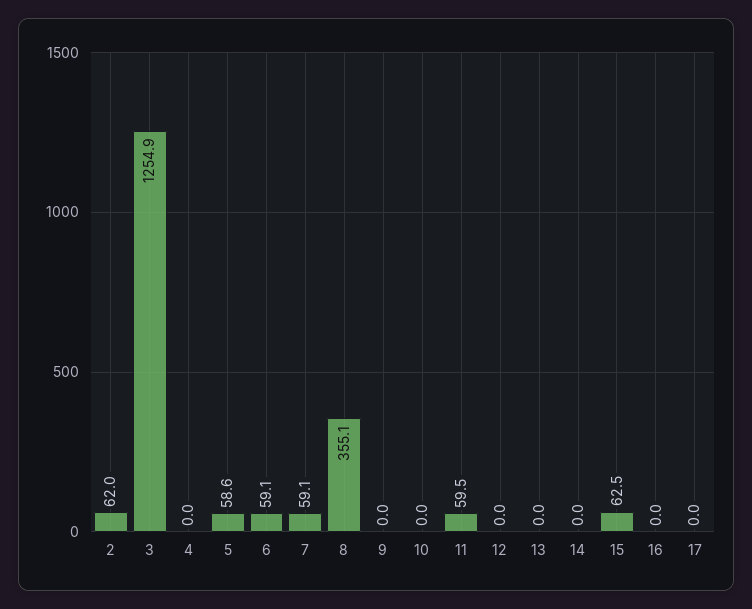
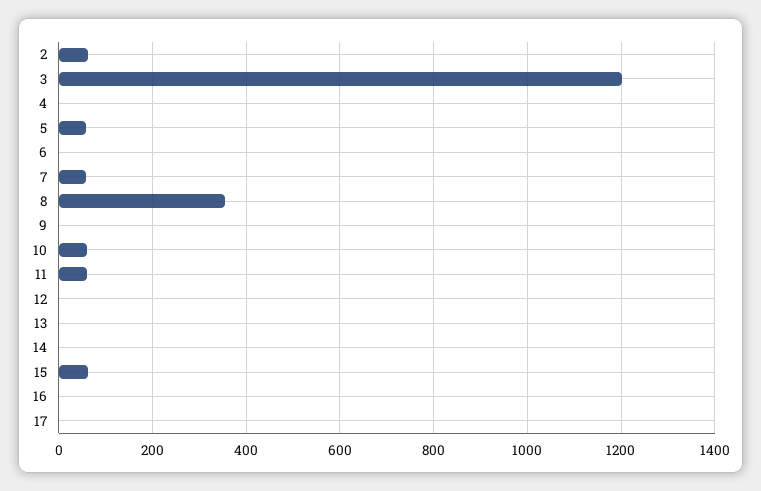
  {
    "2": 62,
-   "3": 1254.9,
+   "3": 1200,
    "4": 0,
    "5": 58.6,
-   "6": 59.1,
+   "6": 0,
    "7": 59.1,
    "8": 355.1,
    "9": 0,
-   "10": 0,
+   "10": 60,
    "11": 59.5,
    "12": 0,
    "13": 0,
    "14": 0,
    "15": 62.5,
    "16": 0,
    "17": 0
  }

